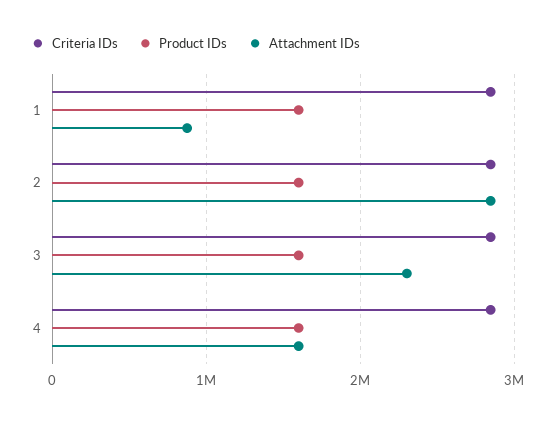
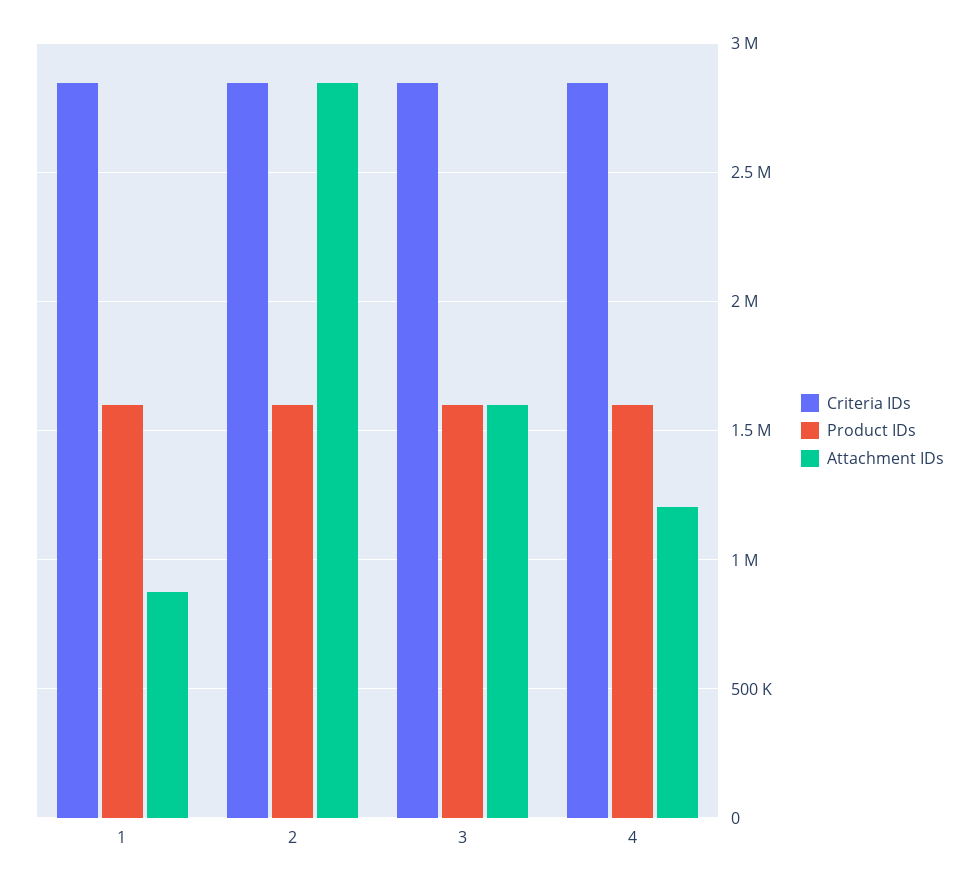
  {
    "Criteria IDs": {
      "1": 2850000,
      "2": 2850000,
      "3": 2850000,
      "4": 2850000
    },
    "Product IDs": {
      "1": 1600000,
      "2": 1600000,
      "3": 1600000,
      "4": 1600000
    },
    "Attachment IDs": {
      "1": 900000,
      "2": 2850000,
-     "3": 2300000,
+     "3": 1600000,
-     "4": 1600000
+     "4": 1200000
    }
  }

